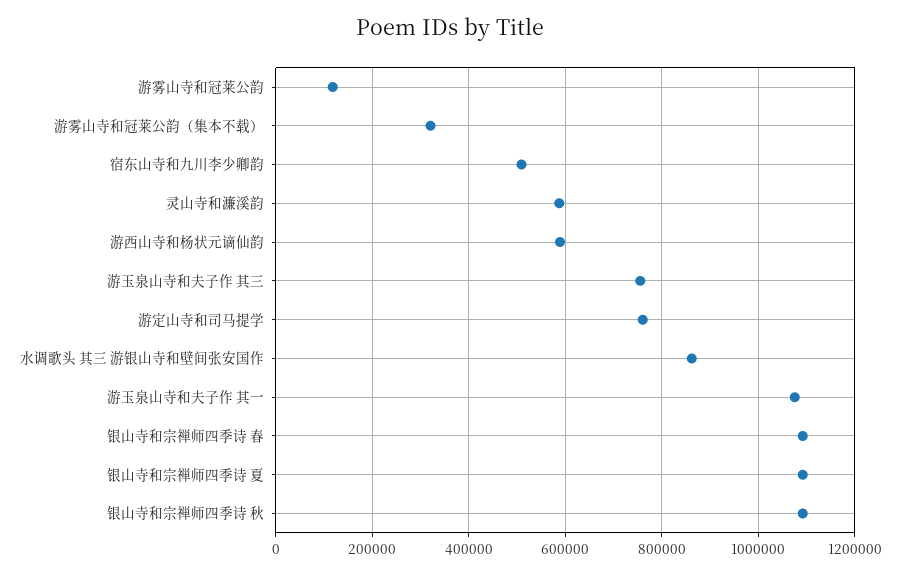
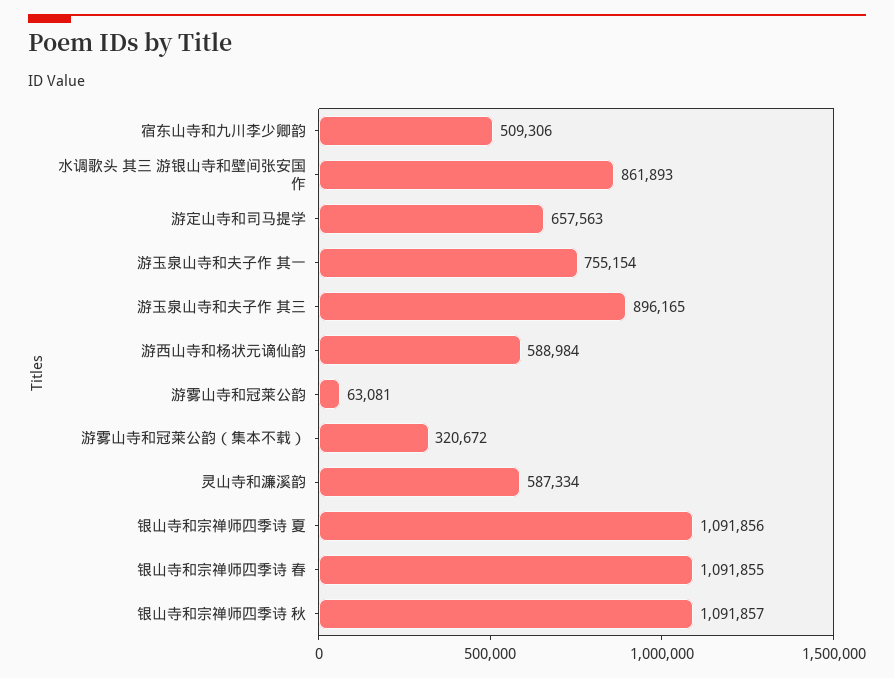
  {
-   "游雾山寺和冠莱公韵": 120000,
+   "游雾山寺和冠莱公韵": 63081,
    "游雾山寺和冠莱公韵（集本不载）": 320672,
    "宿东山寺和九川李少卿韵": 509306,
    "灵山寺和濂溪韵": 587334,
    "游西山寺和杨状元谪仙韵": 588984,
-   "游玉泉山寺和夫子作 其三": 760000,
+   "游玉泉山寺和夫子作 其三": 896165,
-   "游定山寺和司马提学": 760000,
+   "游定山寺和司马提学": 657563,
    "水调歌头 其三 游银山寺和壁间张安国作": 861893,
-   "游玉泉山寺和夫子作 其一": 1080000,
+   "游玉泉山寺和夫子作 其一": 755154,
    "银山寺和宗禅师四季诗 春": 1091855,
    "银山寺和宗禅师四季诗 夏": 1091856,
    "银山寺和宗禅师四季诗 秋": 1091857
  }

